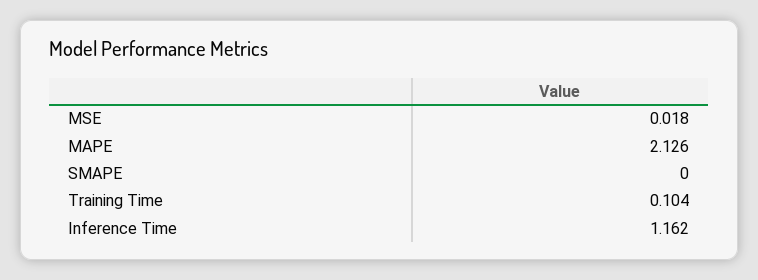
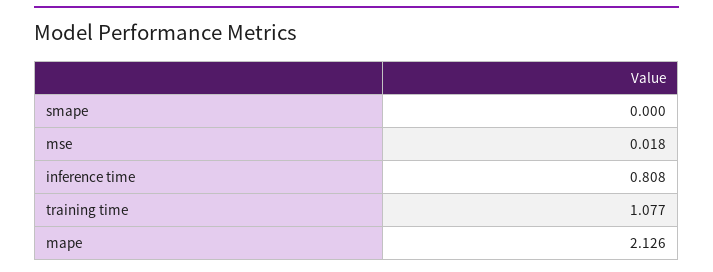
  {
    "MSE": 0.018,
    "MAPE": 2.126,
    "SMAPE": 0,
-   "Training Time": 0.104,
+   "Training Time": 1.077,
-   "Inference Time": 1.162
+   "Inference Time": 0.808
  }

